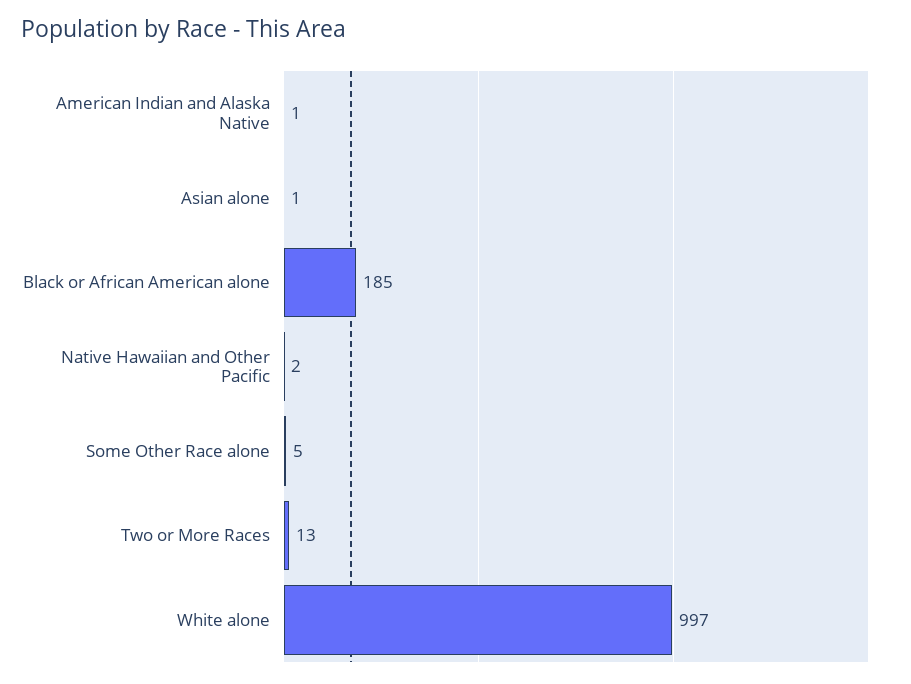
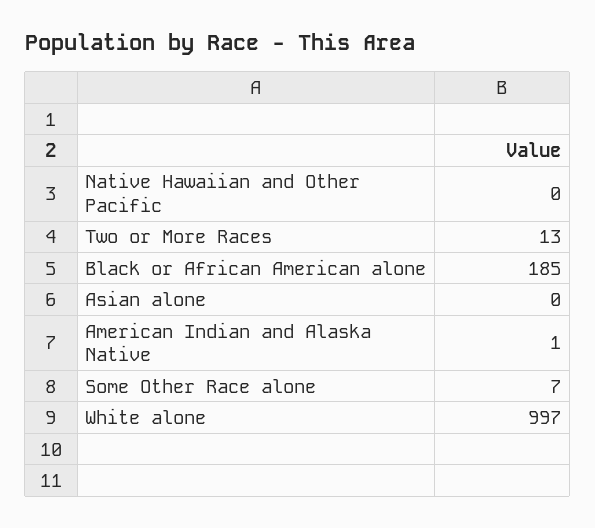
  {
    "American Indian and Alaska Native": 1,
-   "Asian alone": 1,
+   "Asian alone": 0,
    "Black or African American alone": 185,
-   "Native Hawaiian and Other Pacific": 2,
+   "Native Hawaiian and Other Pacific": 0,
-   "Some Other Race alone": 5,
+   "Some Other Race alone": 7,
    "Two or More Races": 13,
    "White alone": 997
  }

